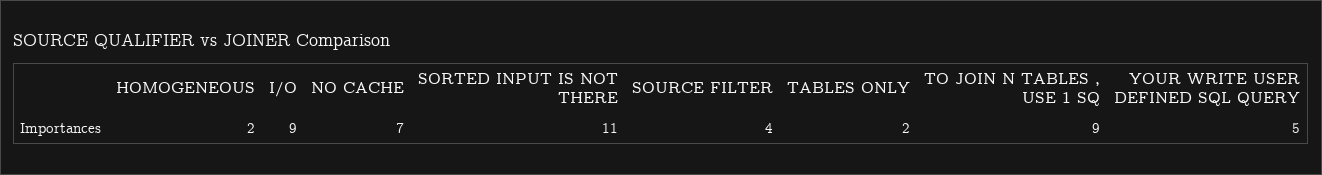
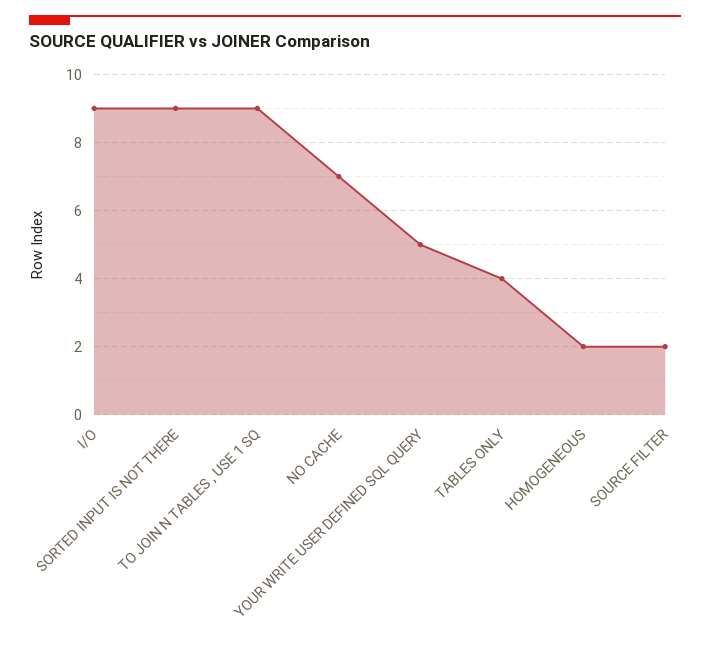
  {
    "HOMOGENEOUS": 2,
    "I/O": 9,
    "NO CACHE": 7,
-   "SORTED INPUT IS NOT THERE": 11,
+   "SORTED INPUT IS NOT THERE": 9,
-   "SOURCE FILTER": 4,
+   "SOURCE FILTER": 2,
-   "TABLES ONLY": 2,
+   "TABLES ONLY": 4,
    "TO JOIN N TABLES , USE 1 SQ": 9,
    "YOUR WRITE USER DEFINED SQL QUERY": 5
  }

